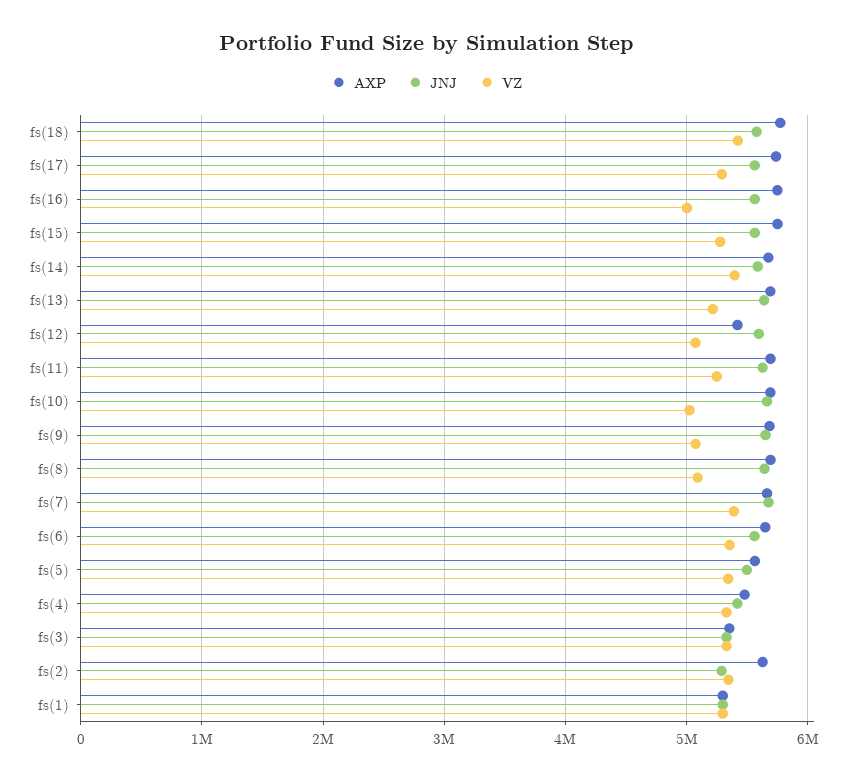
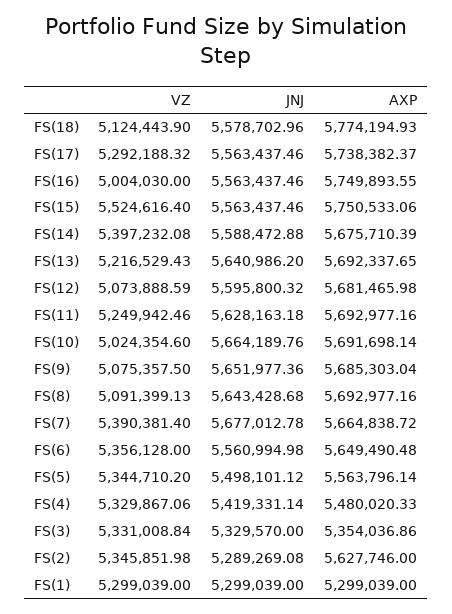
  {
    "AXP": {
      "fs(18)": 5774194.93,
      "fs(17)": 5738382.37,
      "fs(16)": 5749893.55,
      "fs(15)": 5750533.06,
      "fs(14)": 5675710.39,
      "fs(13)": 5692337.65,
-     "fs(12)": 5400000,
+     "fs(12)": 5681465.98,
      "fs(11)": 5692977.16,
      "fs(10)": 5691698.14,
      "fs(9)": 5685303.04,
      "fs(8)": 5692977.16,
      "fs(7)": 5664838.72,
      "fs(6)": 5649490.48,
      "fs(5)": 5563796.14,
      "fs(4)": 5480020.33,
      "fs(3)": 5354036.86,
      "fs(2)": 5627746,
      "fs(1)": 5299039
    },
    "JNJ": {
      "fs(18)": 5578702.96,
      "fs(17)": 5563437.46,
      "fs(16)": 5563437.46,
      "fs(15)": 5563437.46,
      "fs(14)": 5588472.88,
      "fs(13)": 5640986.2,
      "fs(12)": 5595800.32,
      "fs(11)": 5628163.18,
      "fs(10)": 5664189.76,
      "fs(9)": 5651977.36,
      "fs(8)": 5643428.68,
      "fs(7)": 5677012.78,
      "fs(6)": 5560994.98,
      "fs(5)": 5498101.12,
      "fs(4)": 5419331.14,
      "fs(3)": 5329570,
      "fs(2)": 5289269.08,
      "fs(1)": 5299039
    },
    "VZ": {
-     "fs(18)": 5400000,
+     "fs(18)": 5124443.9,
      "fs(17)": 5292188.32,
      "fs(16)": 5004030,
-     "fs(15)": 5300000,
+     "fs(15)": 5524616.4,
      "fs(14)": 5397232.08,
      "fs(13)": 5216529.43,
      "fs(12)": 5073888.59,
      "fs(11)": 5249942.46,
      "fs(10)": 5024354.6,
      "fs(9)": 5075357.5,
      "fs(8)": 5091399.13,
      "fs(7)": 5390381.4,
      "fs(6)": 5356128,
      "fs(5)": 5344710.2,
      "fs(4)": 5329867.06,
      "fs(3)": 5331008.84,
      "fs(2)": 5345851.98,
      "fs(1)": 5299039
    }
  }

